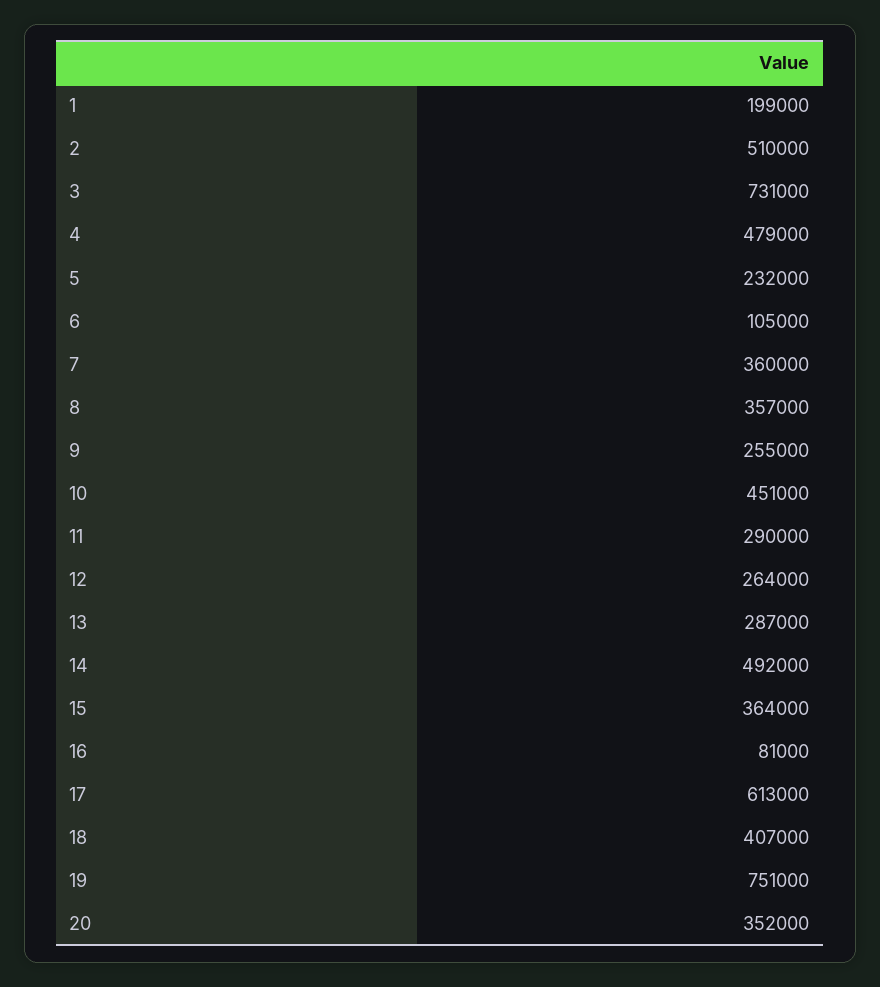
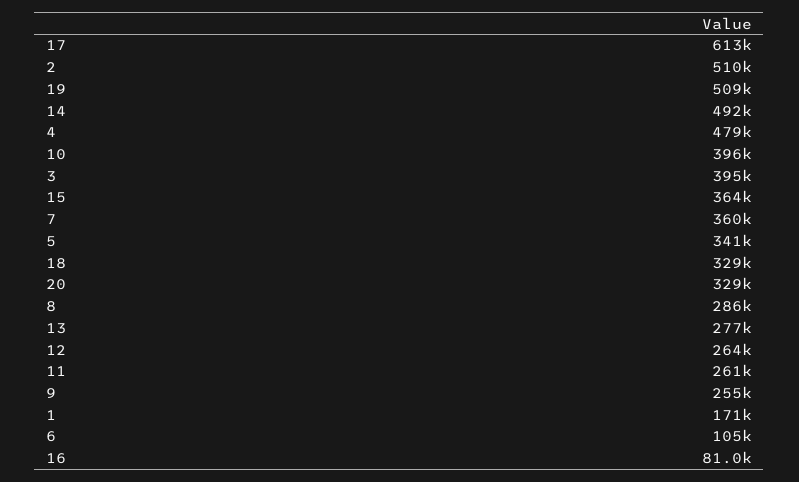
  {
-   "1": 199000,
+   "1": 171000,
    "2": 510000,
-   "3": 731000,
+   "3": 395000,
    "4": 479000,
-   "5": 232000,
+   "5": 341000,
    "6": 105000,
    "7": 360000,
-   "8": 357000,
+   "8": 286000,
    "9": 255000,
-   "10": 451000,
+   "10": 396000,
-   "11": 290000,
+   "11": 261000,
    "12": 264000,
-   "13": 287000,
+   "13": 277000,
    "14": 492000,
    "15": 364000,
    "16": 81000,
    "17": 613000,
-   "18": 407000,
+   "18": 329000,
-   "19": 751000,
+   "19": 509000,
-   "20": 352000
+   "20": 329000
  }

